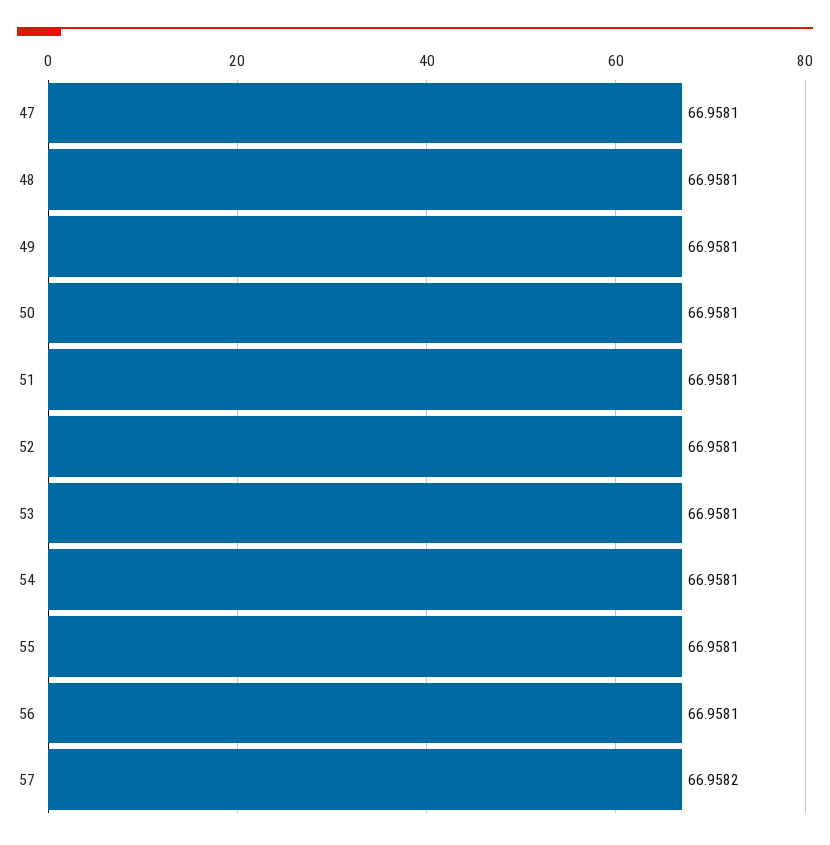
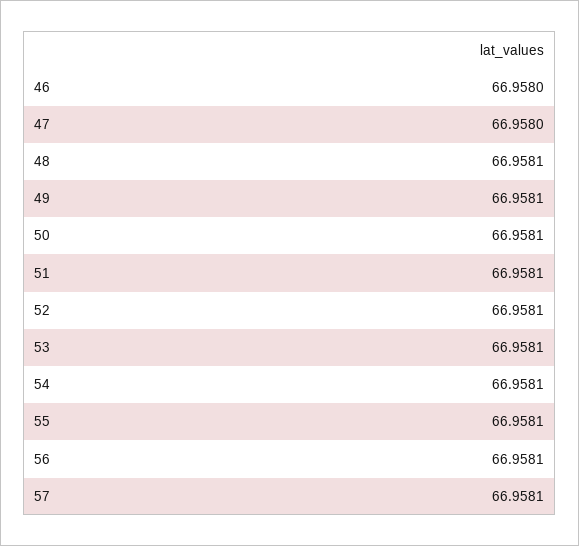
  {
-   "47": 66.9581,
+   "47": 66.958,
    "48": 66.9581,
    "49": 66.9581,
    "50": 66.9581,
    "51": 66.9581,
    "52": 66.9581,
    "53": 66.9581,
    "54": 66.9581,
    "55": 66.9581,
    "56": 66.9581,
-   "57": 66.9582
+   "57": 66.9581,
+   "46": 66.958
  }

